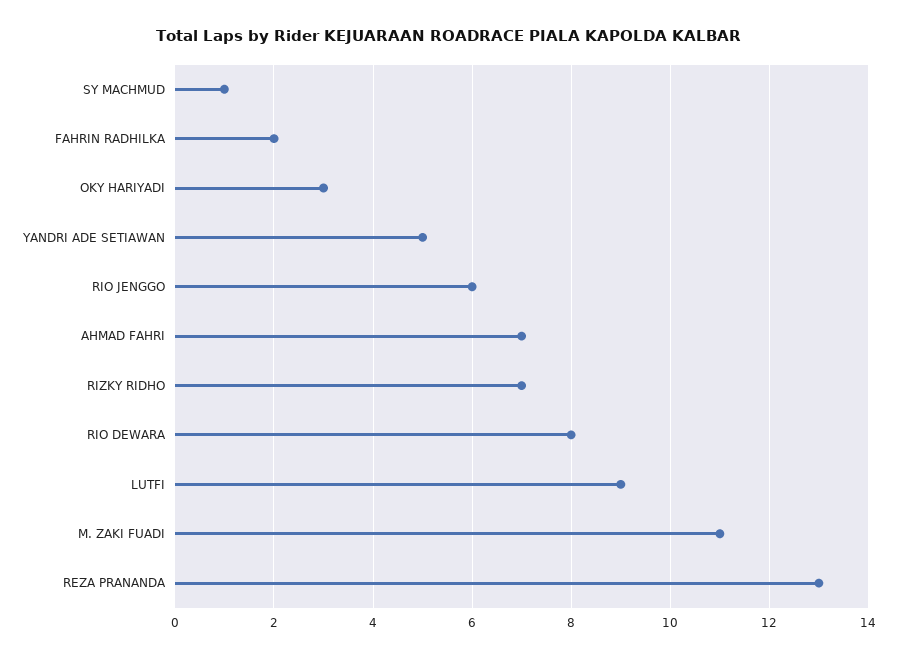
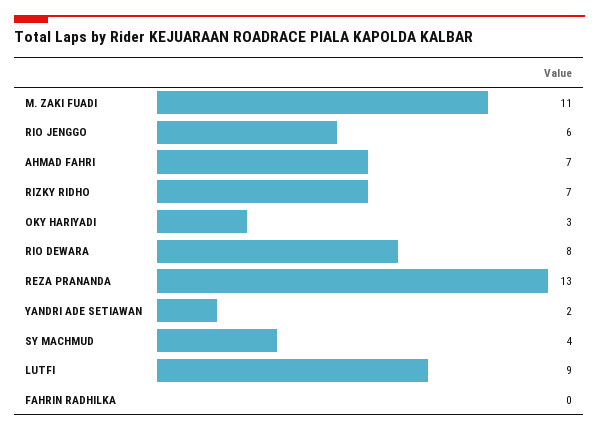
  {
-   "SY MACHMUD": 1,
+   "SY MACHMUD": 4,
-   "FAHRIN RADHILKA": 2,
+   "FAHRIN RADHILKA": 0,
    "OKY HARIYADI": 3,
-   "YANDRI ADE SETIAWAN": 5,
+   "YANDRI ADE SETIAWAN": 2,
    "RIO JENGGO": 6,
    "AHMAD FAHRI": 7,
    "RIZKY RIDHO": 7,
    "RIO DEWARA": 8,
    "LUTFI": 9,
    "M. ZAKI FUADI": 11,
    "REZA PRANANDA": 13
  }

